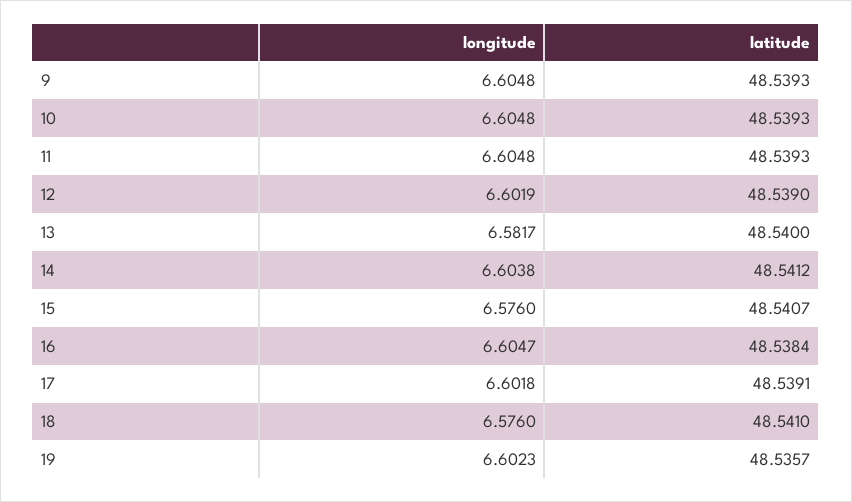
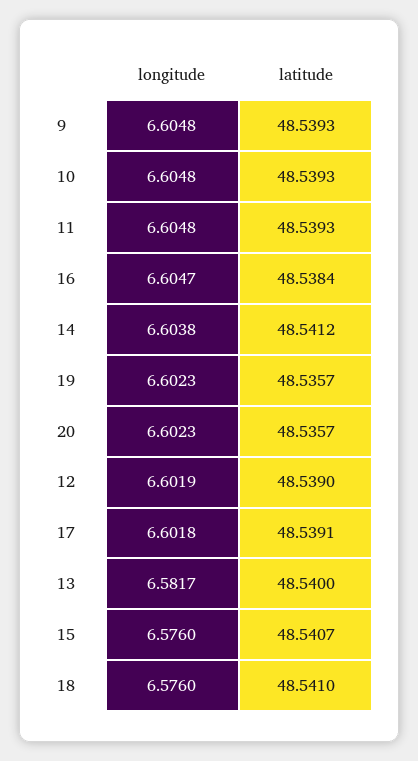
  {
    "longitude": {
      "9": 6.6048,
      "10": 6.6048,
      "11": 6.6048,
      "12": 6.6019,
      "13": 6.5817,
      "14": 6.6038,
      "15": 6.576,
      "16": 6.6047,
      "17": 6.6018,
      "18": 6.576,
-     "19": 6.6023
+     "19": 6.6023,
+     "20": 6.6023
    },
    "latitude": {
      "9": 48.5393,
      "10": 48.5393,
      "11": 48.5393,
      "12": 48.539,
      "13": 48.54,
      "14": 48.5412,
      "15": 48.5407,
      "16": 48.5384,
      "17": 48.5391,
      "18": 48.541,
-     "19": 48.5357
+     "19": 48.5357,
+     "20": 48.5357
    }
  }

